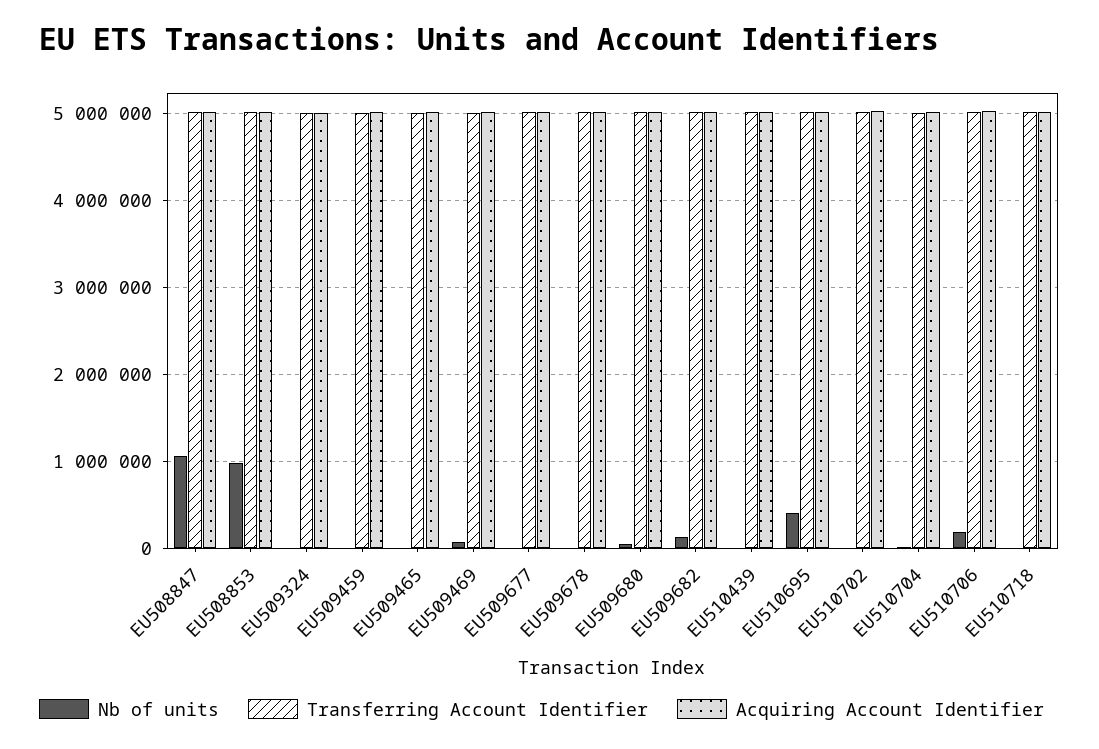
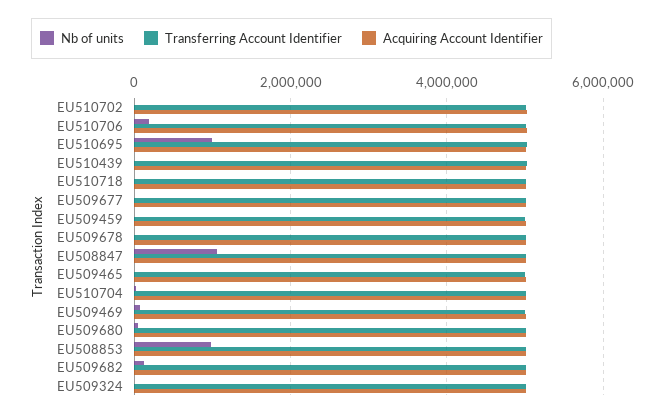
  {
    "Nb of units": {
      "EU508847": 1100000,
      "EU508853": 1000000,
      "EU509324": 0,
      "EU509459": 0,
      "EU509465": 0,
      "EU509469": 100000,
      "EU509677": 0,
      "EU509678": 0,
      "EU509680": 100000,
      "EU509682": 100000,
      "EU510439": 0,
-     "EU510695": 400000,
+     "EU510695": 1000000,
      "EU510702": 0,
      "EU510704": 0,
      "EU510706": 200000,
      "EU510718": 0
    },
    "Transferring Account Identifier": {
      "EU508847": 5000000,
      "EU508853": 5000000,
      "EU509324": 5000000,
      "EU509459": 5000000,
      "EU509465": 5000000,
      "EU509469": 5000000,
      "EU509677": 5000000,
      "EU509678": 5000000,
      "EU509680": 5000000,
      "EU509682": 5000000,
      "EU510439": 5000000,
      "EU510695": 5000000,
      "EU510702": 5000000,
      "EU510704": 5000000,
      "EU510706": 5000000,
      "EU510718": 5000000
    },
    "Acquiring Account Identifier": {
      "EU508847": 5000000,
      "EU508853": 5000000,
      "EU509324": 5000000,
      "EU509459": 5000000,
      "EU509465": 5000000,
      "EU509469": 5000000,
      "EU509677": 5000000,
      "EU509678": 5000000,
      "EU509680": 5000000,
      "EU509682": 5000000,
      "EU510439": 5000000,
      "EU510695": 5000000,
      "EU510702": 5000000,
      "EU510704": 5000000,
      "EU510706": 5000000,
      "EU510718": 5000000
    }
  }

